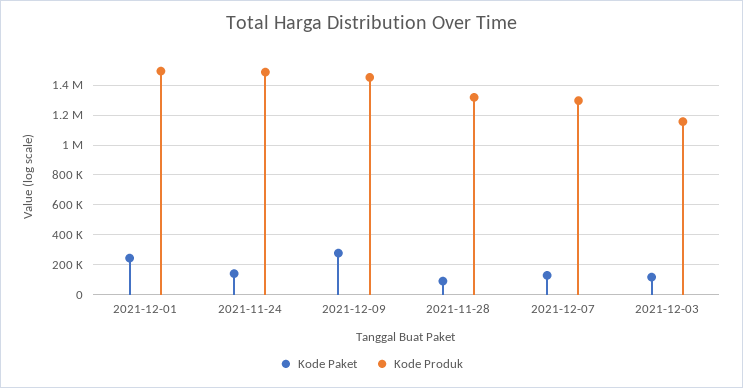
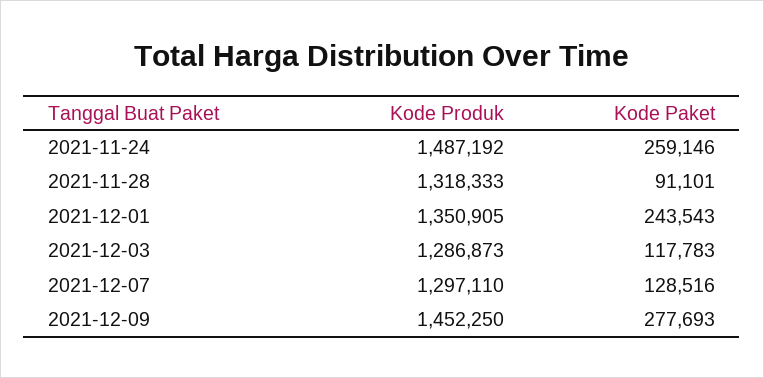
  {
    "Kode Paket": {
      "2021-12-01": 243543,
-     "2021-11-24": 150000,
+     "2021-11-24": 259146,
      "2021-12-09": 277693,
      "2021-11-28": 91101,
      "2021-12-07": 128516,
      "2021-12-03": 117783
    },
    "Kode Produk": {
-     "2021-12-01": 1500000,
+     "2021-12-01": 1350905,
      "2021-11-24": 1487192,
      "2021-12-09": 1452250,
      "2021-11-28": 1318333,
      "2021-12-07": 1297110,
-     "2021-12-03": 1150000
+     "2021-12-03": 1286873
    }
  }

